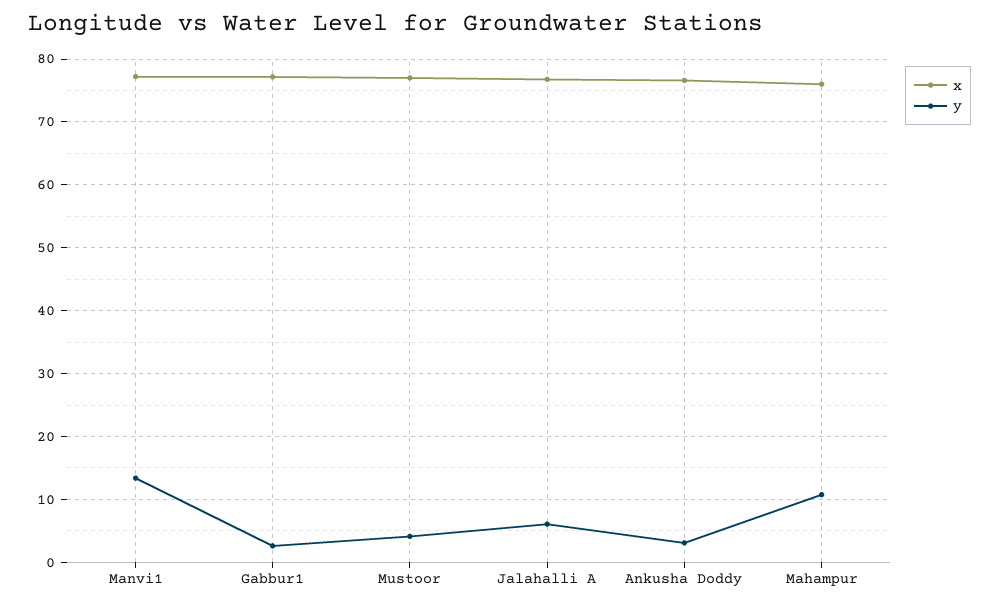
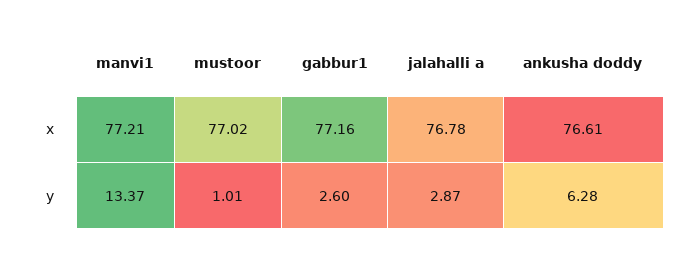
  {
    "x": {
      "Manvi1": 77.21,
      "Gabbur1": 77.16,
      "Mustoor": 77.02,
      "Jalahalli A": 76.78,
-     "Ankusha Doddy": 76.61,
+     "Ankusha Doddy": 76.61
-     "Mahampur": 76
    },
    "y": {
      "Manvi1": 13.37,
      "Gabbur1": 2.6,
-     "Mustoor": 4,
+     "Mustoor": 1.01,
-     "Jalahalli A": 6,
+     "Jalahalli A": 2.87,
-     "Ankusha Doddy": 3,
+     "Ankusha Doddy": 6.28
-     "Mahampur": 11
    }
  }

